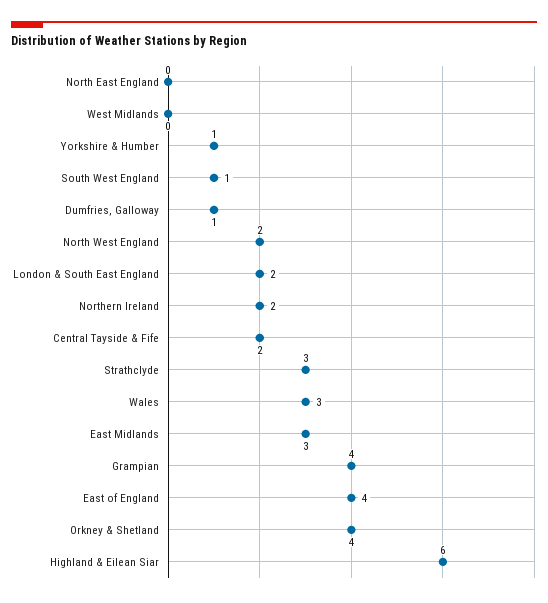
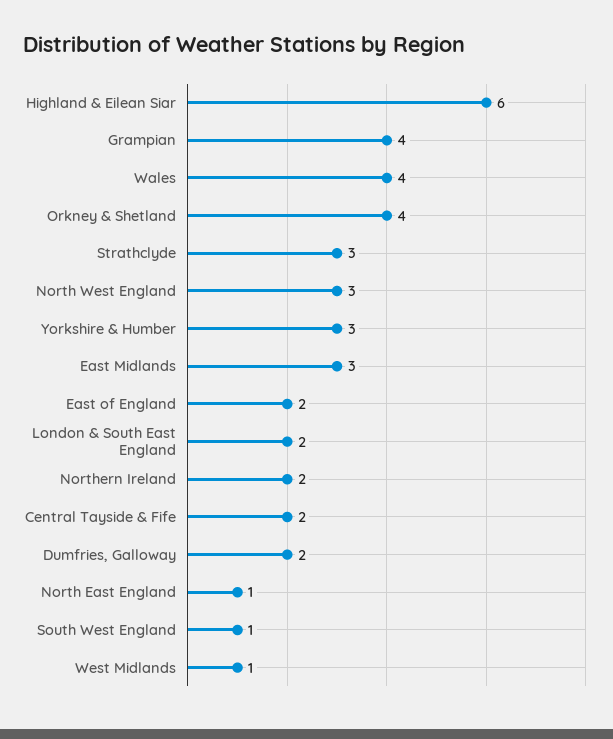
  {
-   "North East England": 0,
+   "North East England": 1,
-   "West Midlands": 0,
+   "West Midlands": 1,
-   "Yorkshire & Humber": 1,
+   "Yorkshire & Humber": 3,
    "South West England": 1,
-   "Dumfries, Galloway": 1,
+   "Dumfries, Galloway": 2,
-   "North West England": 2,
+   "North West England": 3,
    "London & South East England": 2,
    "Northern Ireland": 2,
    "Central Tayside & Fife": 2,
    "Strathclyde": 3,
-   "Wales": 3,
+   "Wales": 4,
    "East Midlands": 3,
    "Grampian": 4,
-   "East of England": 4,
+   "East of England": 2,
    "Orkney & Shetland": 4,
    "Highland & Eilean Siar": 6
  }

